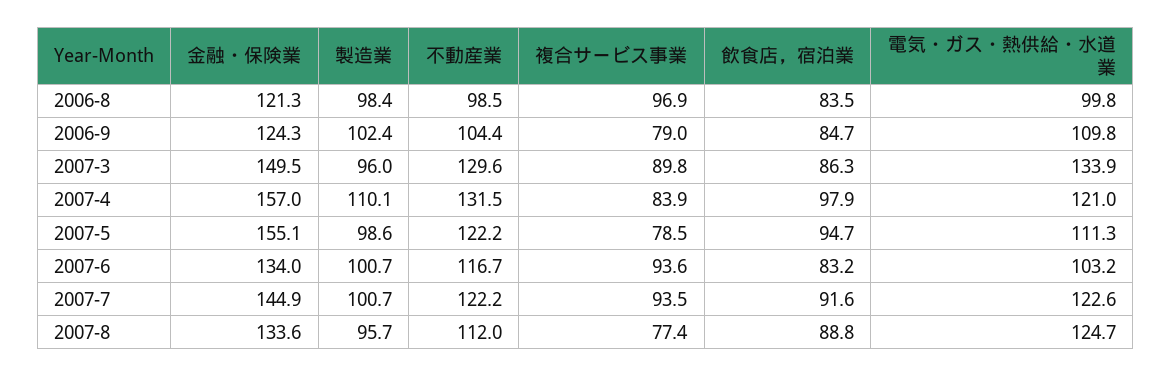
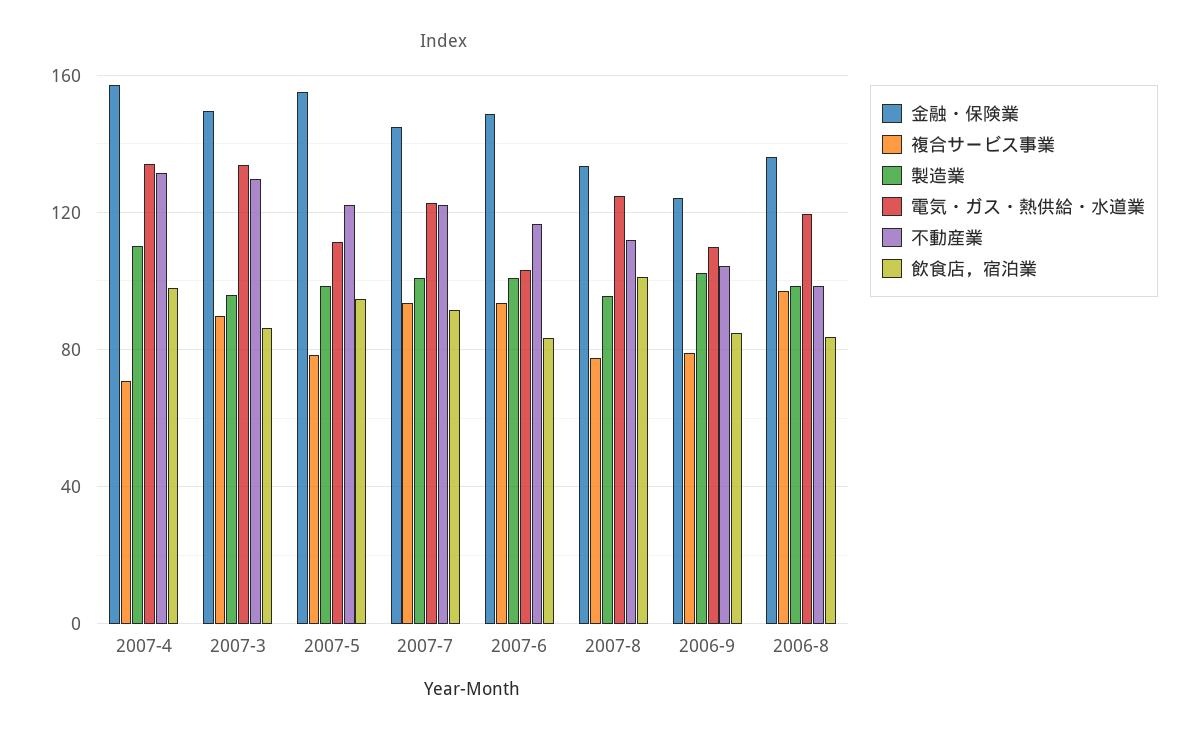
  {
    "金融・保険業": {
-     "2006-8": 121.3,
+     "2006-8": 135,
      "2006-9": 124.3,
      "2007-3": 149.5,
      "2007-4": 157,
      "2007-5": 155.1,
-     "2007-6": 134,
+     "2007-6": 150,
      "2007-7": 144.9,
      "2007-8": 133.6
    },
    "製造業": {
      "2006-8": 98.4,
      "2006-9": 102.4,
      "2007-3": 96,
      "2007-4": 110.1,
      "2007-5": 98.6,
      "2007-6": 100.7,
      "2007-7": 100.7,
      "2007-8": 95.7
    },
    "不動産業": {
      "2006-8": 98.5,
      "2006-9": 104.4,
      "2007-3": 129.6,
      "2007-4": 131.5,
      "2007-5": 122.2,
      "2007-6": 116.7,
      "2007-7": 122.2,
      "2007-8": 112
    },
    "複合サービス事業": {
      "2006-8": 96.9,
      "2006-9": 79,
      "2007-3": 89.8,
-     "2007-4": 83.9,
+     "2007-4": 70,
      "2007-5": 78.5,
      "2007-6": 93.6,
      "2007-7": 93.5,
      "2007-8": 77.4
    },
    "飲食店，宿泊業": {
      "2006-8": 83.5,
      "2006-9": 84.7,
      "2007-3": 86.3,
      "2007-4": 97.9,
      "2007-5": 94.7,
      "2007-6": 83.2,
      "2007-7": 91.6,
-     "2007-8": 88.8
+     "2007-8": 100
    },
    "電気・ガス・熱供給・水道業": {
-     "2006-8": 99.8,
+     "2006-8": 120,
      "2006-9": 109.8,
      "2007-3": 133.9,
-     "2007-4": 121,
+     "2007-4": 135,
      "2007-5": 111.3,
      "2007-6": 103.2,
      "2007-7": 122.6,
      "2007-8": 124.7
    }
  }

